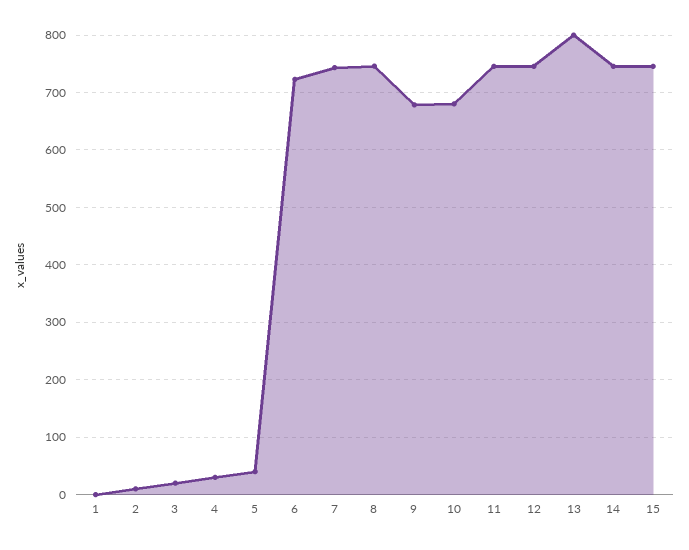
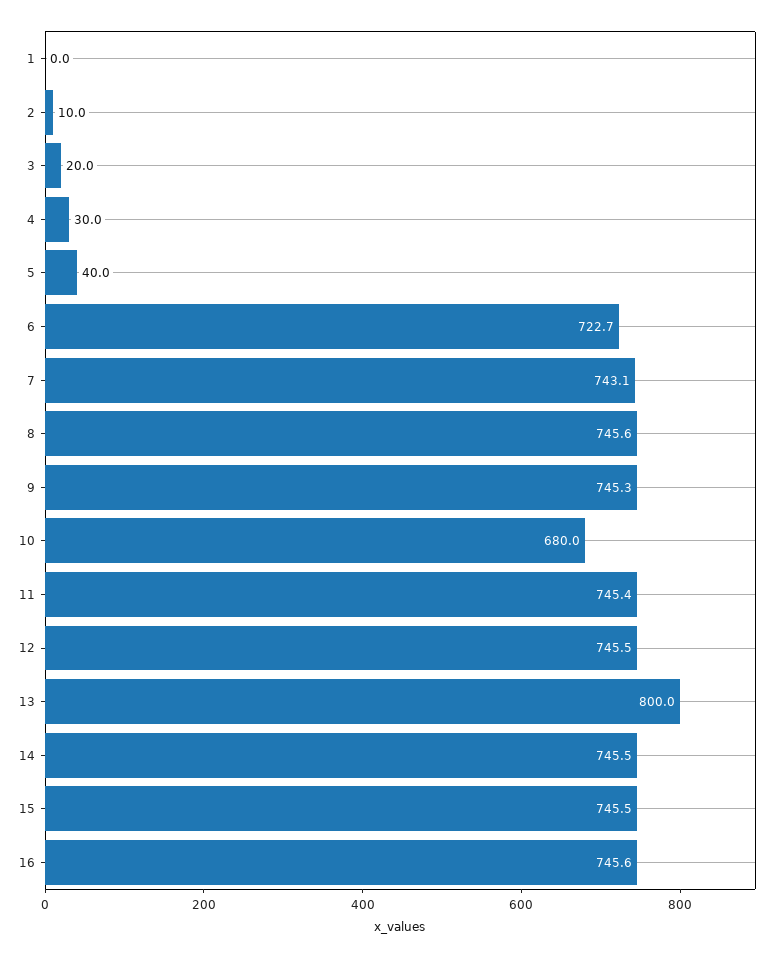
  {
    "1": 0,
    "2": 10,
    "3": 20,
    "4": 30,
    "5": 40,
    "6": 722.7,
    "7": 743.1,
    "8": 745.6,
-   "9": 680,
+   "9": 745.3,
    "10": 680,
    "11": 745.4,
    "12": 745.5,
    "13": 800,
    "14": 745.5,
-   "15": 745.5
+   "15": 745.5,
+   "16": 745.6
  }

